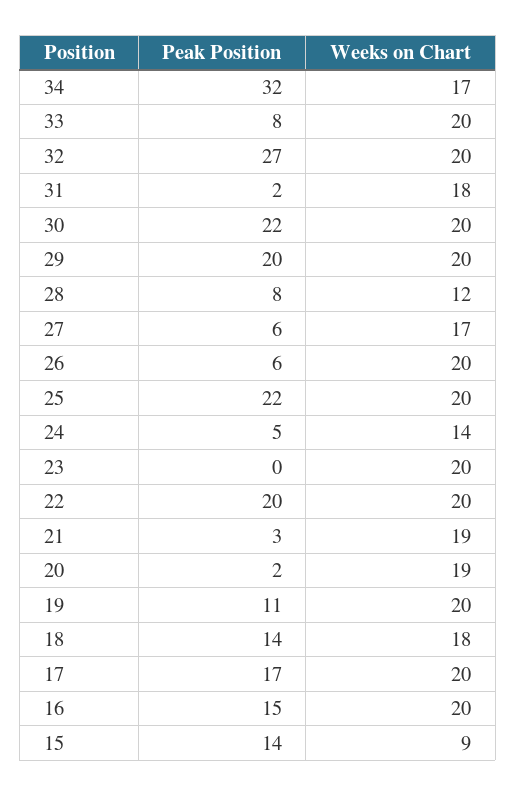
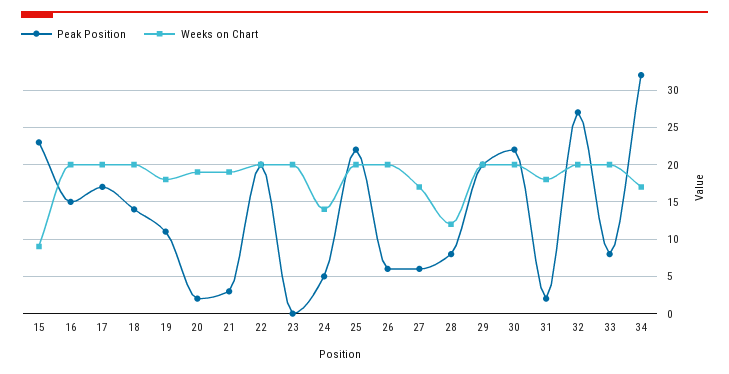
  {
    "Peak Position": {
      "34": 32,
      "33": 8,
      "32": 27,
      "31": 2,
      "30": 22,
      "29": 20,
      "28": 8,
      "27": 6,
      "26": 6,
      "25": 22,
      "24": 5,
      "23": 0,
      "22": 20,
      "21": 3,
      "20": 2,
      "19": 11,
      "18": 14,
      "17": 17,
      "16": 15,
-     "15": 14
+     "15": 23
    },
    "Weeks on Chart": {
      "34": 17,
      "33": 20,
      "32": 20,
      "31": 18,
      "30": 20,
      "29": 20,
      "28": 12,
      "27": 17,
      "26": 20,
      "25": 20,
      "24": 14,
      "23": 20,
      "22": 20,
      "21": 19,
      "20": 19,
-     "19": 20,
+     "19": 18,
-     "18": 18,
+     "18": 20,
      "17": 20,
      "16": 20,
      "15": 9
    }
  }

